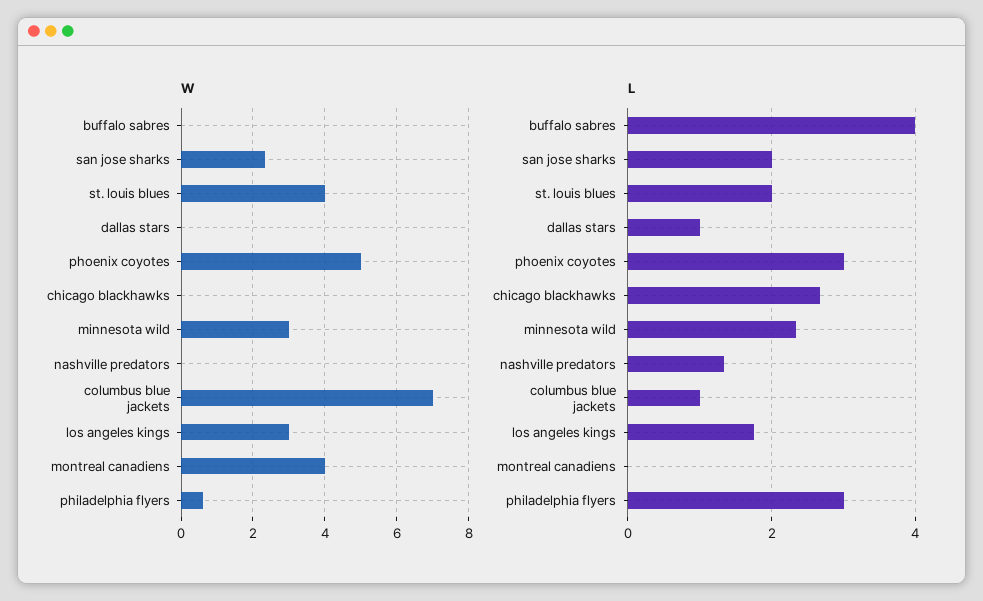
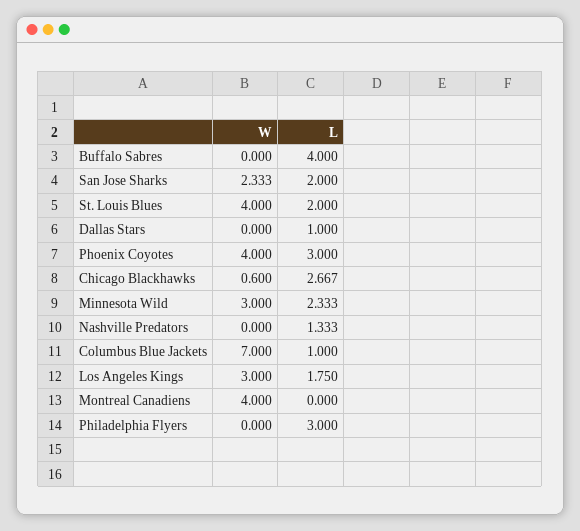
  {
    "W": {
      "buffalo sabres": 0,
      "san jose sharks": 2.333,
      "st. louis blues": 4,
      "dallas stars": 0,
-     "phoenix coyotes": 5,
+     "phoenix coyotes": 4,
-     "chicago blackhawks": 0,
+     "chicago blackhawks": 0.6,
      "minnesota wild": 3,
      "nashville predators": 0,
      "columbus blue jackets": 7,
      "los angeles kings": 3,
      "montreal canadiens": 4,
-     "philadelphia flyers": 0.6
+     "philadelphia flyers": 0
    },
    "L": {
      "buffalo sabres": 4,
      "san jose sharks": 2,
      "st. louis blues": 2,
      "dallas stars": 1,
      "phoenix coyotes": 3,
      "chicago blackhawks": 2.667,
      "minnesota wild": 2.333,
      "nashville predators": 1.333,
      "columbus blue jackets": 1,
      "los angeles kings": 1.75,
      "montreal canadiens": 0,
      "philadelphia flyers": 3
    }
  }

